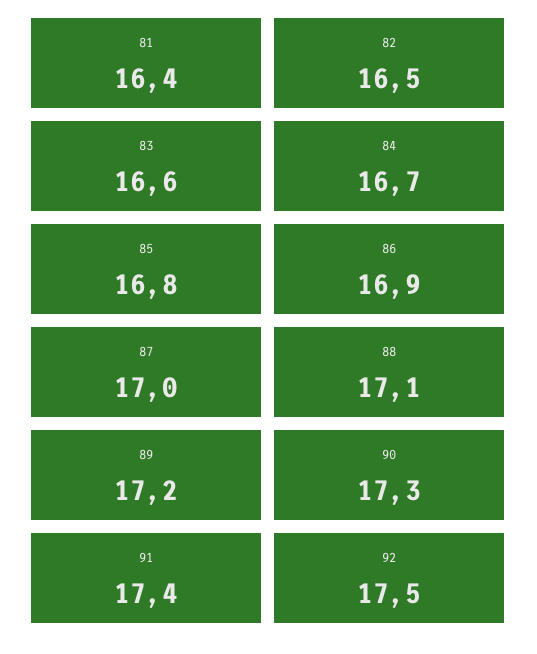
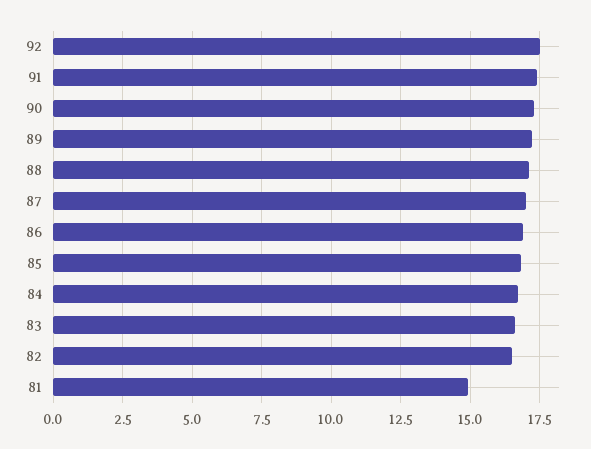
  {
-   "81": 16.4,
+   "81": 15,
    "82": 16.5,
    "83": 16.6,
    "84": 16.7,
    "85": 16.8,
    "86": 16.9,
    "87": 17,
    "88": 17.1,
    "89": 17.2,
    "90": 17.3,
    "91": 17.4,
    "92": 17.5
  }

